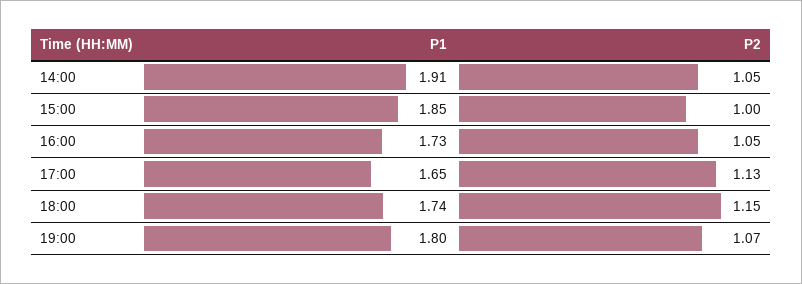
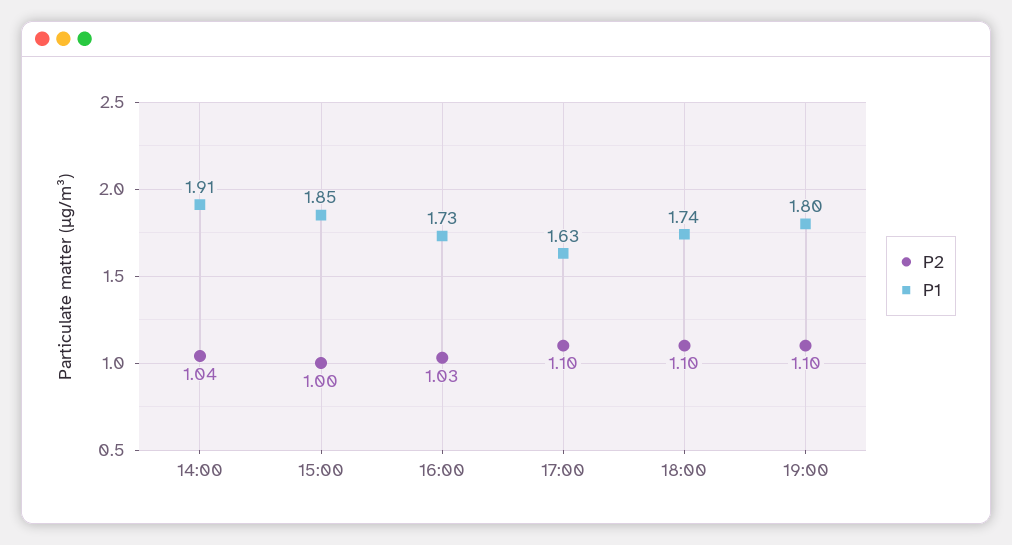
  {
    "P1": {
      "14:00": 1.91,
      "15:00": 1.85,
      "16:00": 1.73,
-     "17:00": 1.65,
+     "17:00": 1.63,
      "18:00": 1.74,
      "19:00": 1.8
    },
    "P2": {
-     "14:00": 1.05,
+     "14:00": 1.04,
      "15:00": 1,
-     "16:00": 1.05,
+     "16:00": 1.03,
-     "17:00": 1.13,
+     "17:00": 1.1,
-     "18:00": 1.15,
+     "18:00": 1.1,
-     "19:00": 1.07
+     "19:00": 1.1
    }
  }

